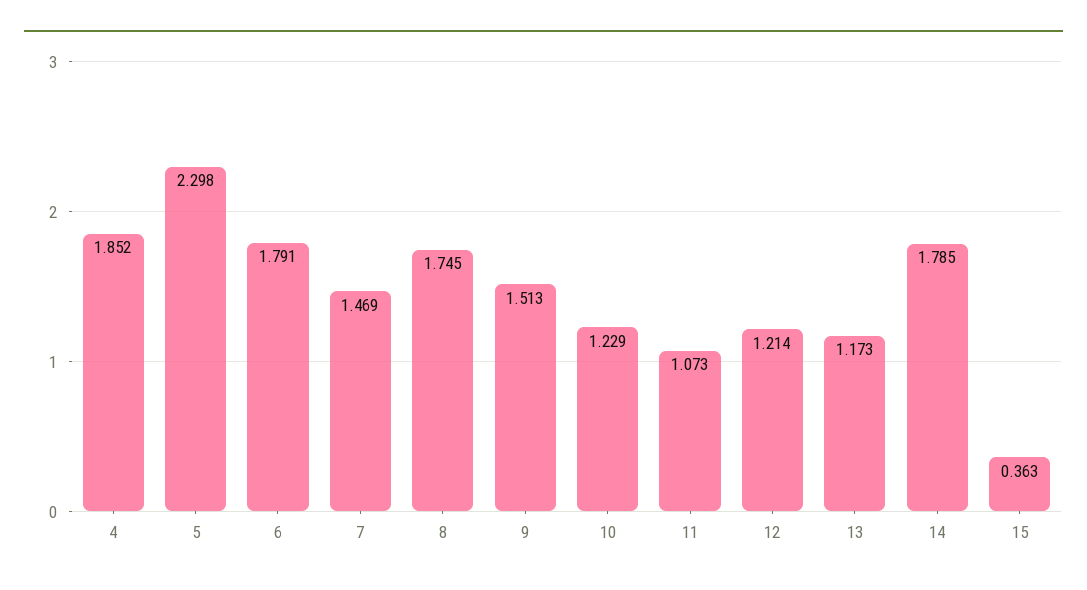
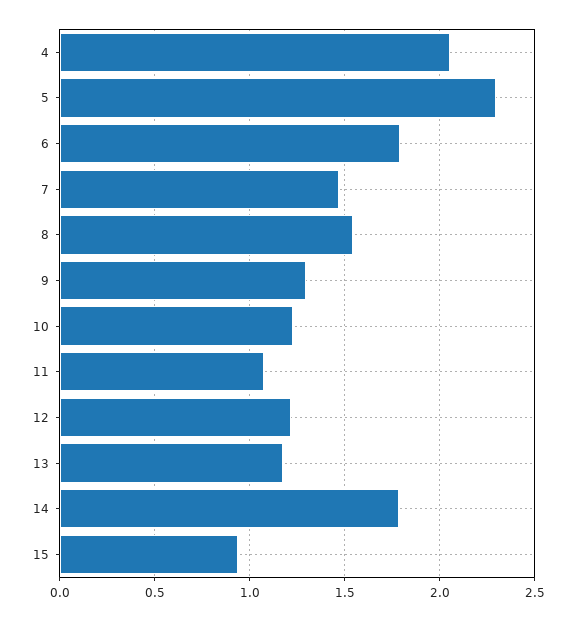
  {
-   "4": 1.852,
+   "4": 2.05,
    "5": 2.298,
    "6": 1.791,
    "7": 1.469,
-   "8": 1.745,
+   "8": 1.55,
-   "9": 1.513,
+   "9": 1.3,
    "10": 1.229,
    "11": 1.073,
    "12": 1.214,
    "13": 1.173,
    "14": 1.785,
-   "15": 0.363
+   "15": 0.95
  }

